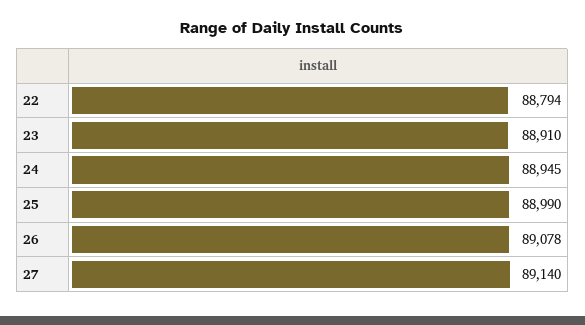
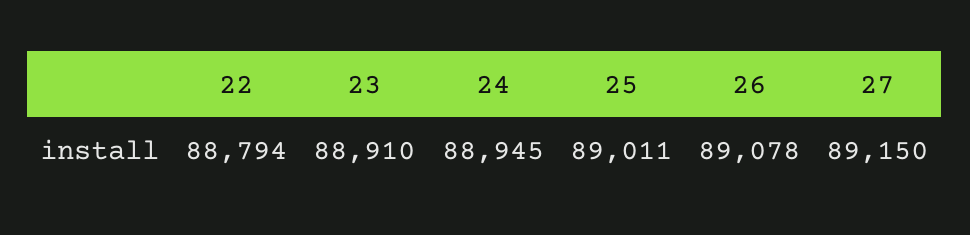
  {
    "22": 88794,
    "23": 88910,
    "24": 88945,
-   "25": 88990,
+   "25": 89011,
    "26": 89078,
-   "27": 89140
+   "27": 89150
  }

